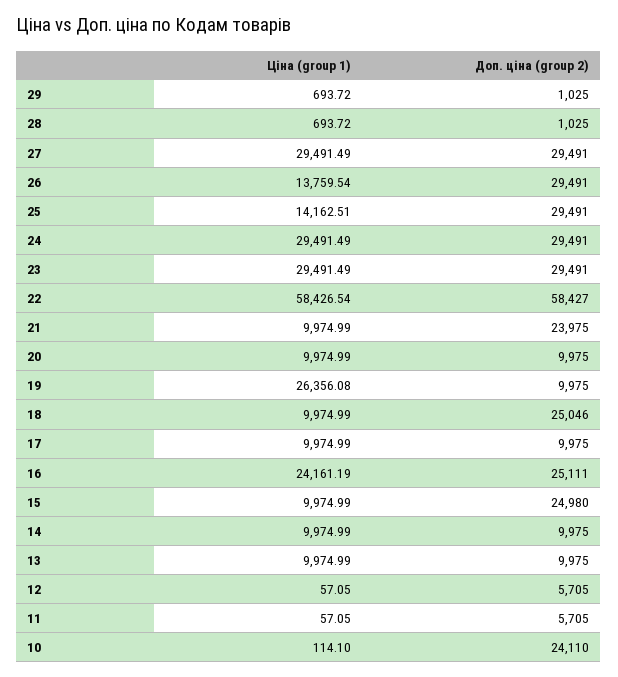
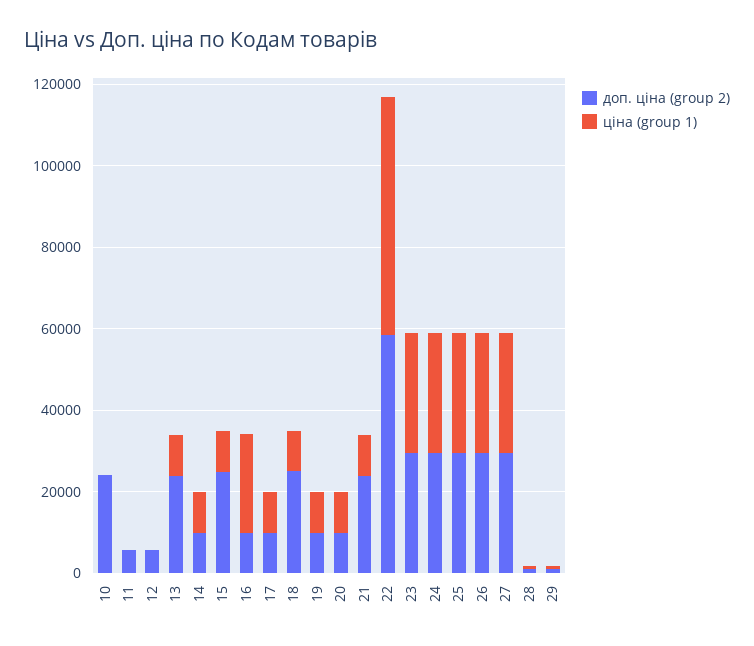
  {
    "Ціна (group 1)": {
      "29": 693.72,
      "28": 693.72,
      "27": 29491.49,
-     "26": 13759.54,
+     "26": 30000,
-     "25": 14162.51,
+     "25": 30000,
      "24": 29491.49,
      "23": 29491.49,
      "22": 58426.54,
      "21": 9974.99,
      "20": 9974.99,
-     "19": 26356.08,
+     "19": 10000,
      "18": 9974.99,
      "17": 9974.99,
      "16": 24161.19,
      "15": 9974.99,
      "14": 9974.99,
      "13": 9974.99,
      "12": 57.05,
      "11": 57.05,
      "10": 114.1
    },
    "Доп. ціна (group 2)": {
      "29": 1025,
      "28": 1025,
      "27": 29491,
      "26": 29491,
      "25": 29491,
      "24": 29491,
      "23": 29491,
      "22": 58427,
      "21": 23975,
      "20": 9975,
      "19": 9975,
      "18": 25046,
      "17": 9975,
-     "16": 25111,
+     "16": 10000,
      "15": 24980,
      "14": 9975,
-     "13": 9975,
+     "13": 25000,
      "12": 5705,
      "11": 5705,
      "10": 24110
    }
  }

